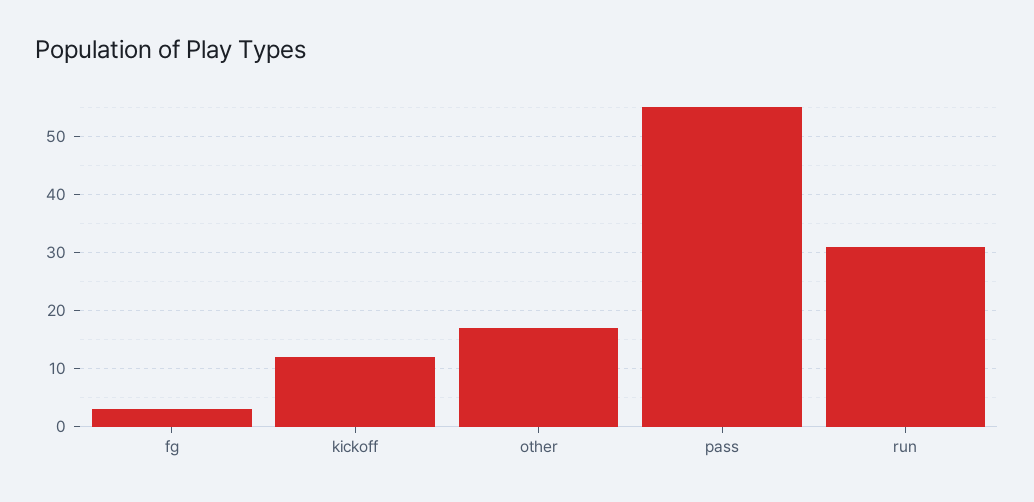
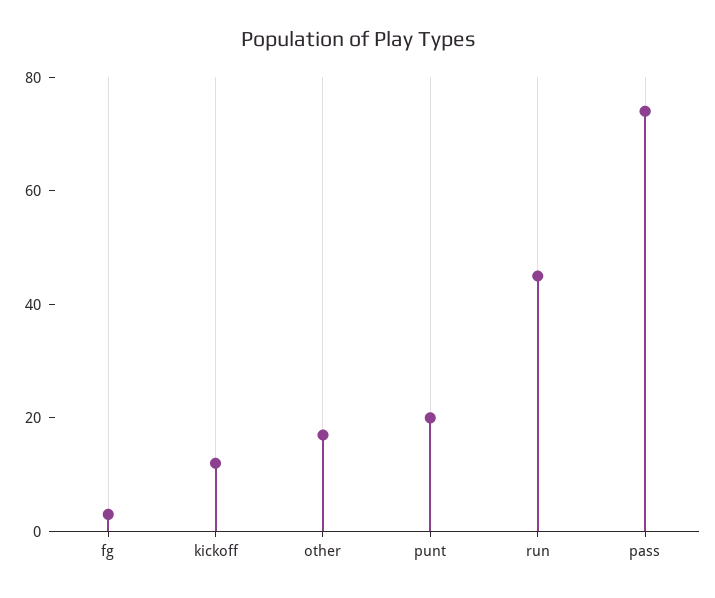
  {
    "fg": 5,
    "kickoff": 10,
    "other": 15,
-   "pass": 55,
+   "pass": 75,
-   "run": 30
+   "run": 45,
+   "punt": 20
  }

